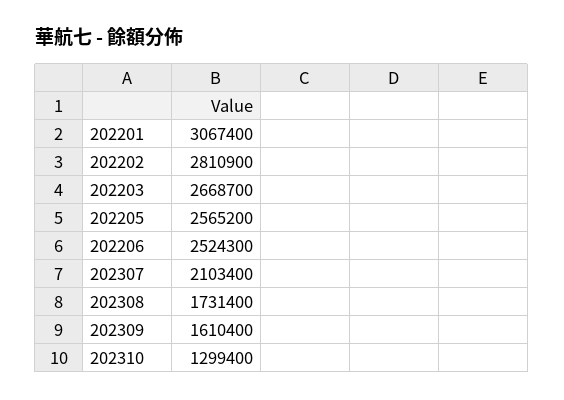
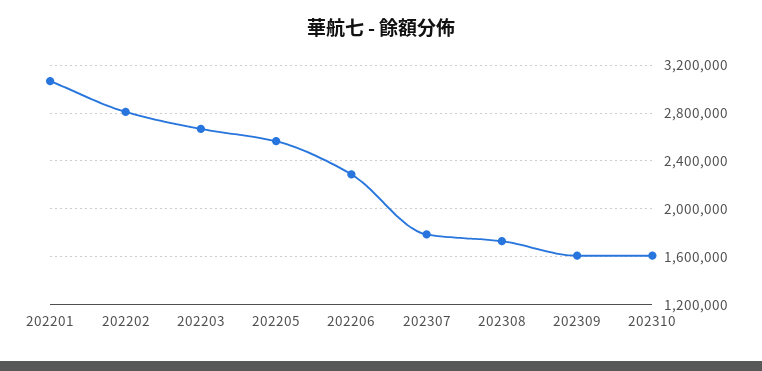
  {
    "202201": 3067400,
    "202202": 2810900,
    "202203": 2668700,
    "202205": 2565200,
-   "202206": 2524300,
+   "202206": 2300000,
-   "202307": 2103400,
+   "202307": 1800000,
    "202308": 1731400,
    "202309": 1610400,
-   "202310": 1299400
+   "202310": 1600000
  }

